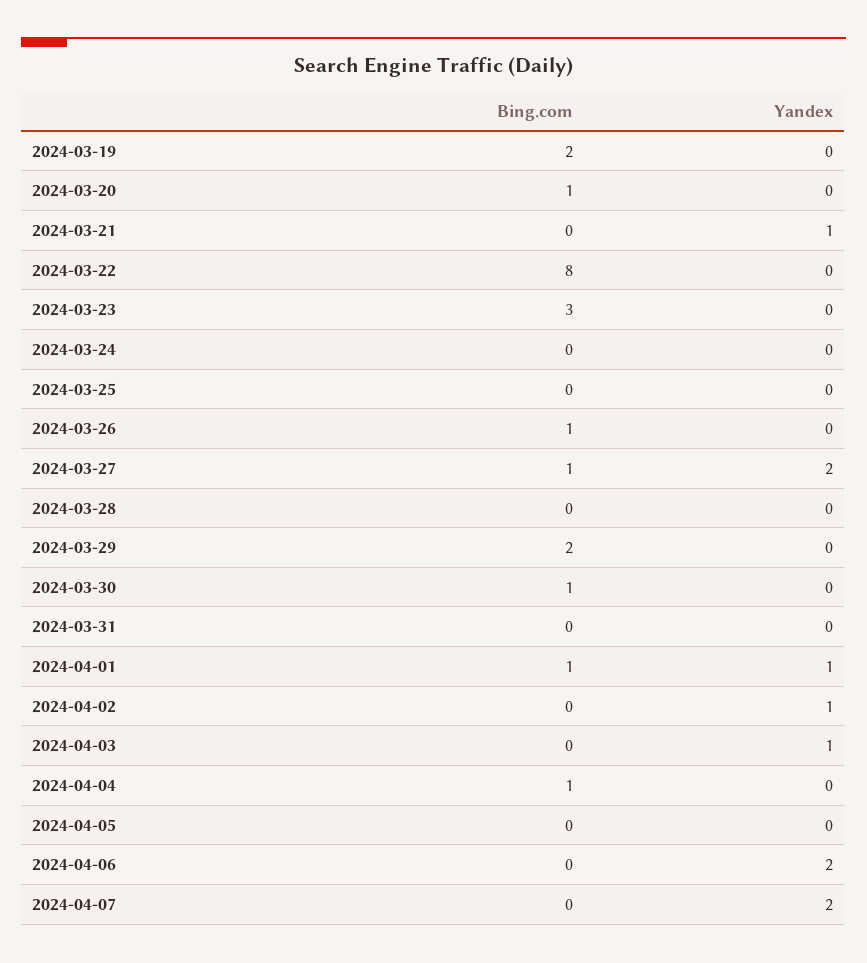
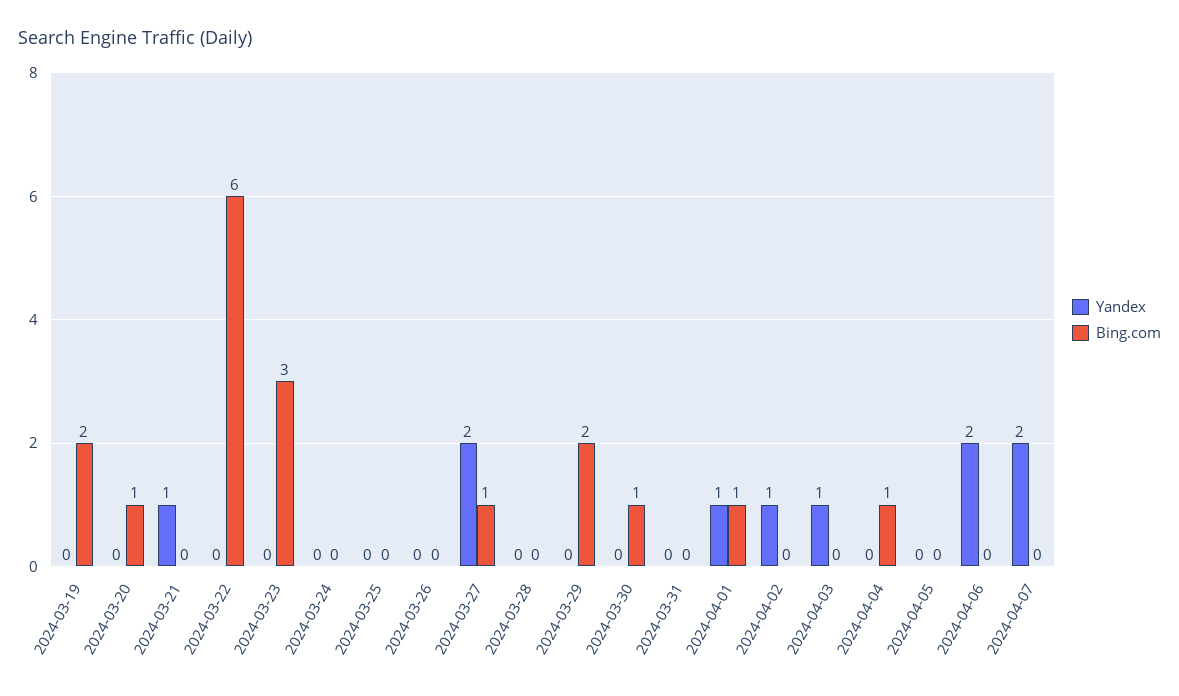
  {
    "Bing.com": {
      "2024-03-19": 2,
      "2024-03-20": 1,
      "2024-03-21": 0,
-     "2024-03-22": 8,
+     "2024-03-22": 6,
      "2024-03-23": 3,
      "2024-03-24": 0,
      "2024-03-25": 0,
-     "2024-03-26": 1,
+     "2024-03-26": 0,
      "2024-03-27": 1,
      "2024-03-28": 0,
      "2024-03-29": 2,
      "2024-03-30": 1,
      "2024-03-31": 0,
      "2024-04-01": 1,
      "2024-04-02": 0,
      "2024-04-03": 0,
      "2024-04-04": 1,
      "2024-04-05": 0,
      "2024-04-06": 0,
      "2024-04-07": 0
    },
    "Yandex": {
      "2024-03-19": 0,
      "2024-03-20": 0,
      "2024-03-21": 1,
      "2024-03-22": 0,
      "2024-03-23": 0,
      "2024-03-24": 0,
      "2024-03-25": 0,
      "2024-03-26": 0,
      "2024-03-27": 2,
      "2024-03-28": 0,
      "2024-03-29": 0,
      "2024-03-30": 0,
      "2024-03-31": 0,
      "2024-04-01": 1,
      "2024-04-02": 1,
      "2024-04-03": 1,
      "2024-04-04": 0,
      "2024-04-05": 0,
      "2024-04-06": 2,
      "2024-04-07": 2
    }
  }

